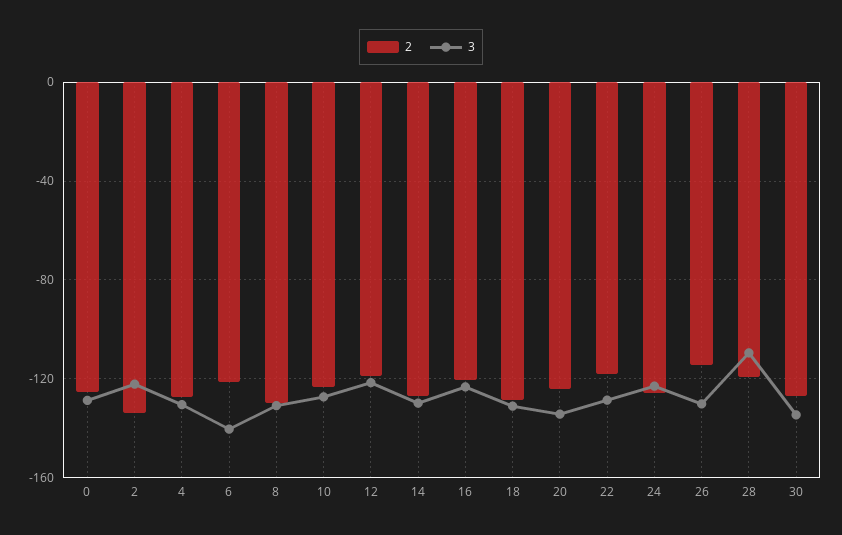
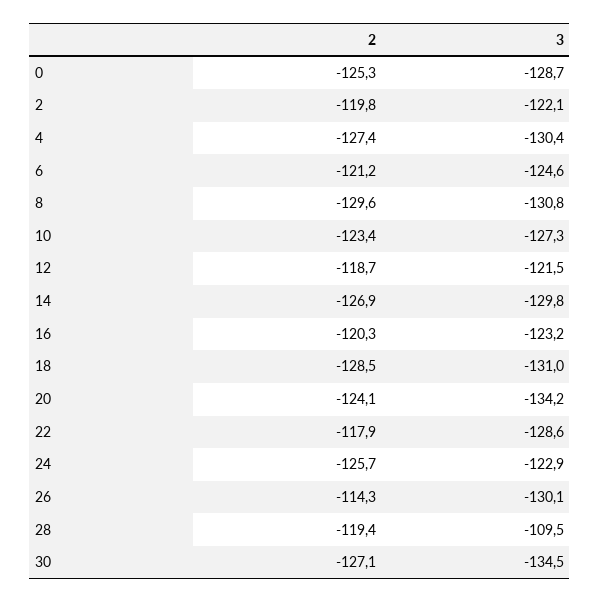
  {
    "2": {
      "0": -125.3,
-     "2": -135,
+     "2": -119.8,
      "4": -127.4,
      "6": -121.2,
      "8": -129.6,
      "10": -123.4,
      "12": -118.7,
      "14": -126.9,
      "16": -120.3,
      "18": -128.5,
      "20": -124.1,
      "22": -117.9,
      "24": -125.7,
      "26": -114.3,
      "28": -119.4,
      "30": -127.1
    },
    "3": {
      "0": -128.7,
      "2": -122.1,
      "4": -130.4,
-     "6": -140,
+     "6": -124.6,
      "8": -130.8,
      "10": -127.3,
      "12": -121.5,
      "14": -129.8,
      "16": -123.2,
      "18": -131,
      "20": -134.2,
      "22": -128.6,
      "24": -122.9,
      "26": -130.1,
      "28": -109.5,
      "30": -134.5
    }
  }

